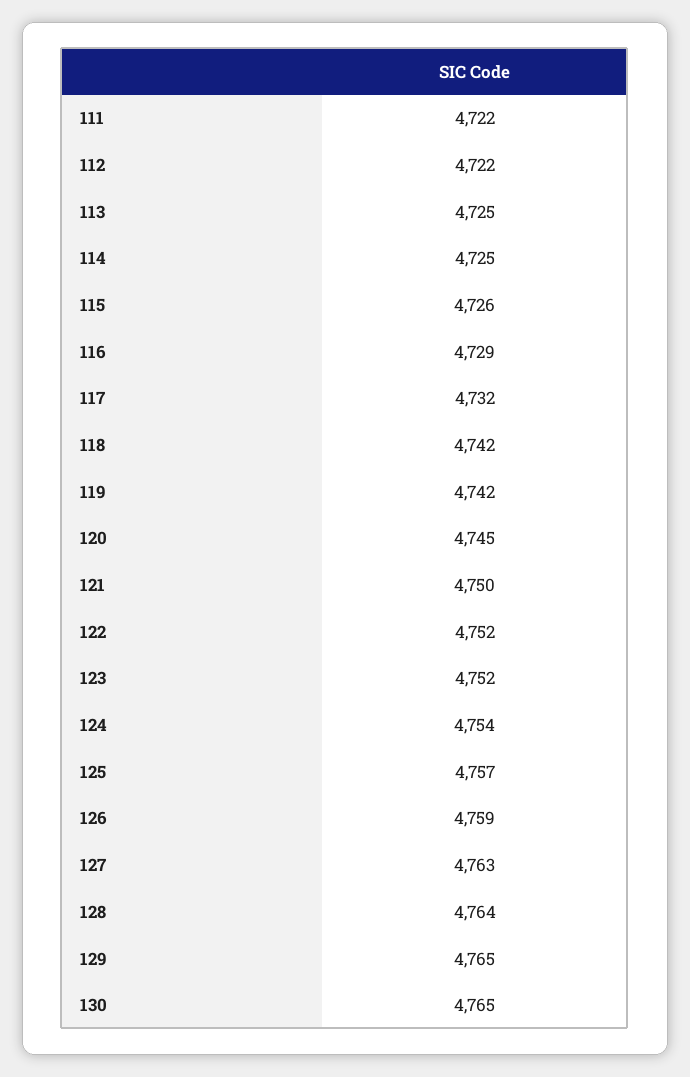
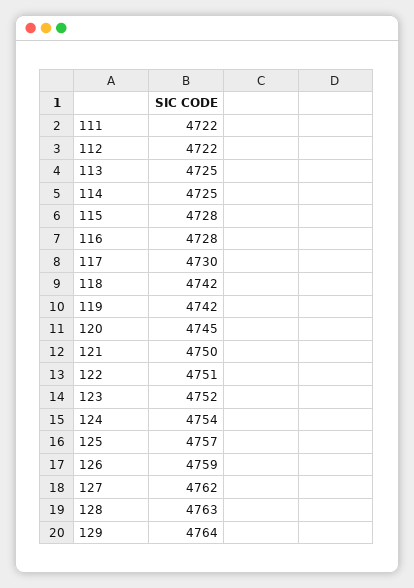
  {
    "111": 4722,
    "112": 4722,
    "113": 4725,
    "114": 4725,
-   "115": 4726,
+   "115": 4728,
-   "116": 4729,
+   "116": 4728,
-   "117": 4732,
+   "117": 4730,
    "118": 4742,
    "119": 4742,
    "120": 4745,
    "121": 4750,
-   "122": 4752,
+   "122": 4751,
    "123": 4752,
    "124": 4754,
    "125": 4757,
    "126": 4759,
-   "127": 4763,
+   "127": 4762,
-   "128": 4764,
+   "128": 4763,
-   "129": 4765,
+   "129": 4764
-   "130": 4765
  }

